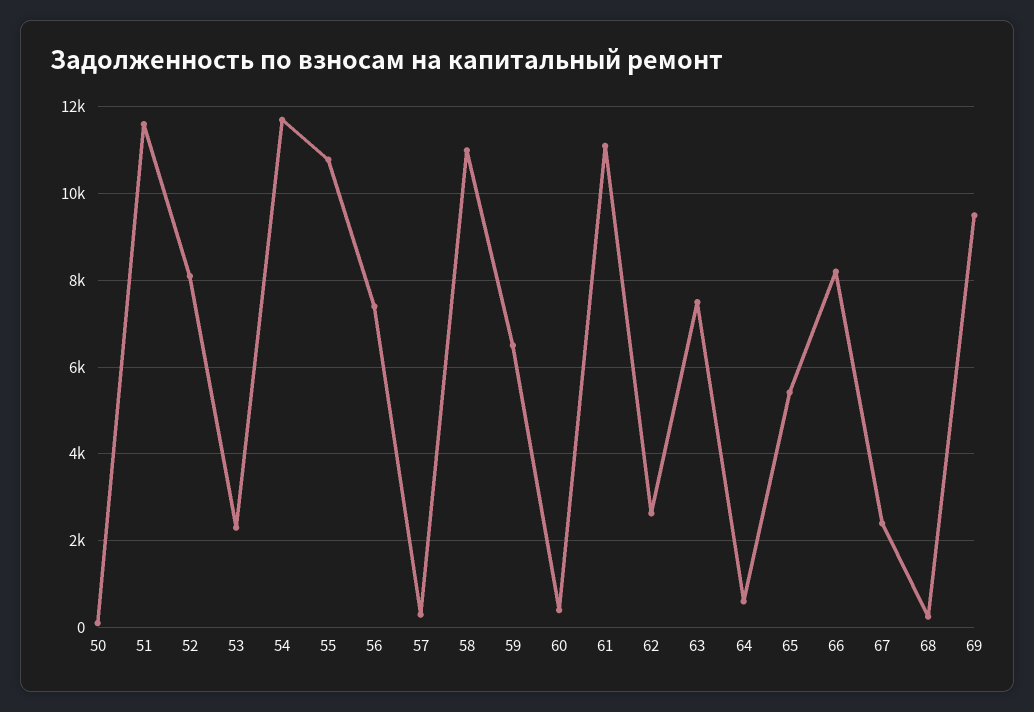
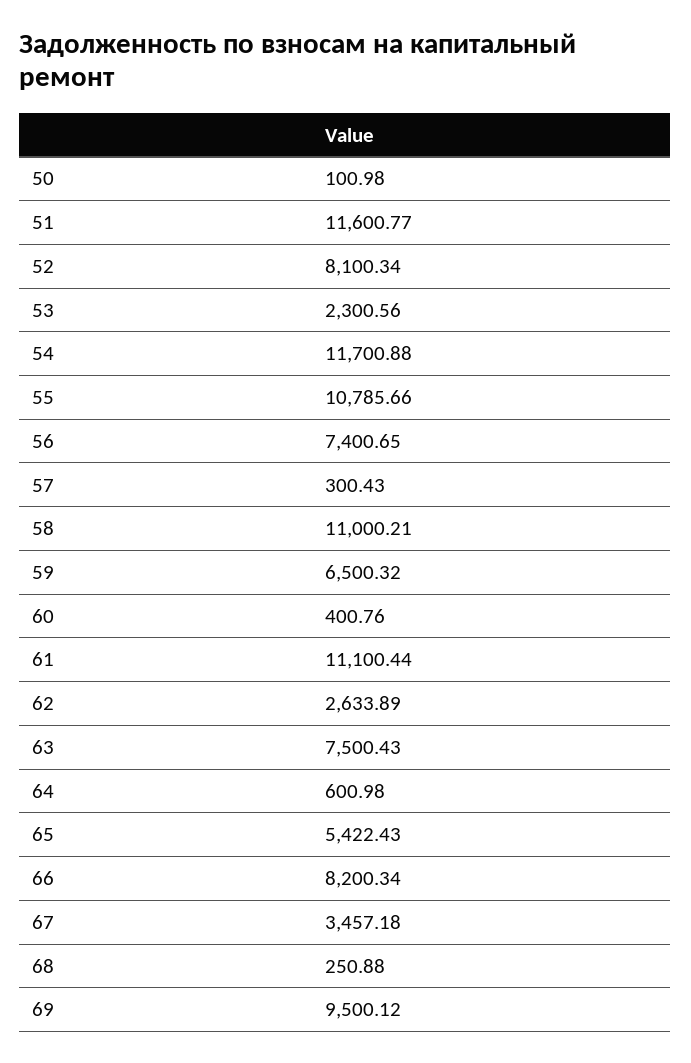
  {
    "50": 100.98,
    "51": 11600.77,
    "52": 8100.34,
    "53": 2300.56,
    "54": 11700.88,
    "55": 10785.66,
    "56": 7400.65,
    "57": 300.43,
    "58": 11000.21,
    "59": 6500.32,
    "60": 400.76,
    "61": 11100.44,
    "62": 2633.89,
    "63": 7500.43,
    "64": 600.98,
    "65": 5422.43,
    "66": 8200.34,
-   "67": 2400,
+   "67": 3457.18,
    "68": 250.88,
    "69": 9500.12
  }

